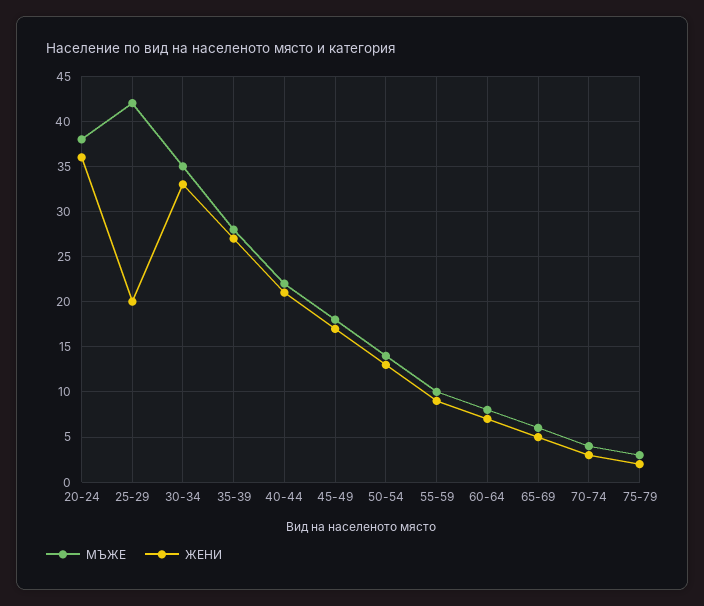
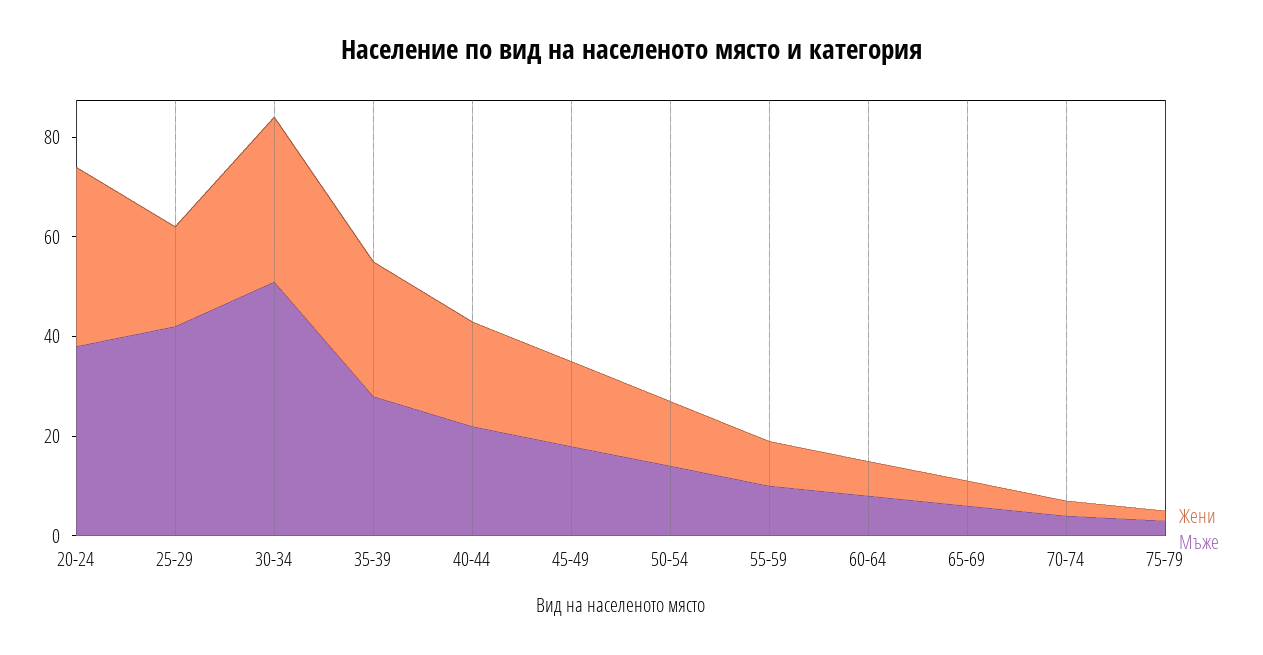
  {
    "МЪЖЕ": {
      "20-24": 38,
      "25-29": 42,
-     "30-34": 35,
+     "30-34": 50,
      "35-39": 28,
      "40-44": 22,
      "45-49": 18,
      "50-54": 14,
      "55-59": 10,
      "60-64": 8,
      "65-69": 6,
      "70-74": 4,
      "75-79": 3
    },
    "ЖЕНИ": {
      "20-24": 36,
      "25-29": 20,
      "30-34": 33,
      "35-39": 27,
      "40-44": 21,
      "45-49": 17,
      "50-54": 13,
      "55-59": 9,
      "60-64": 7,
      "65-69": 5,
      "70-74": 3,
      "75-79": 2
    }
  }

